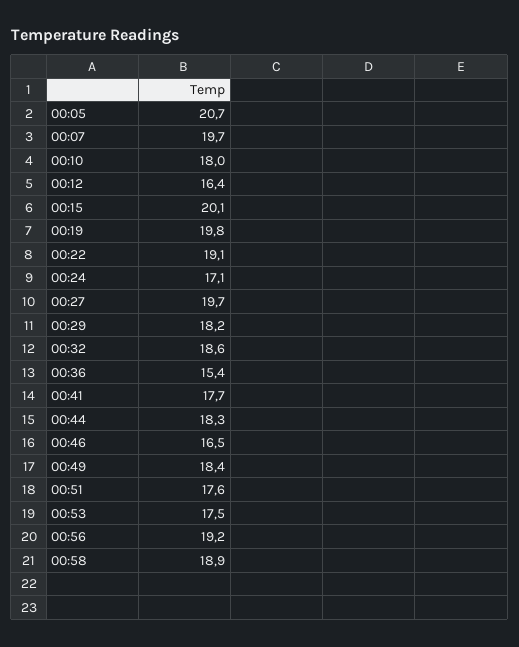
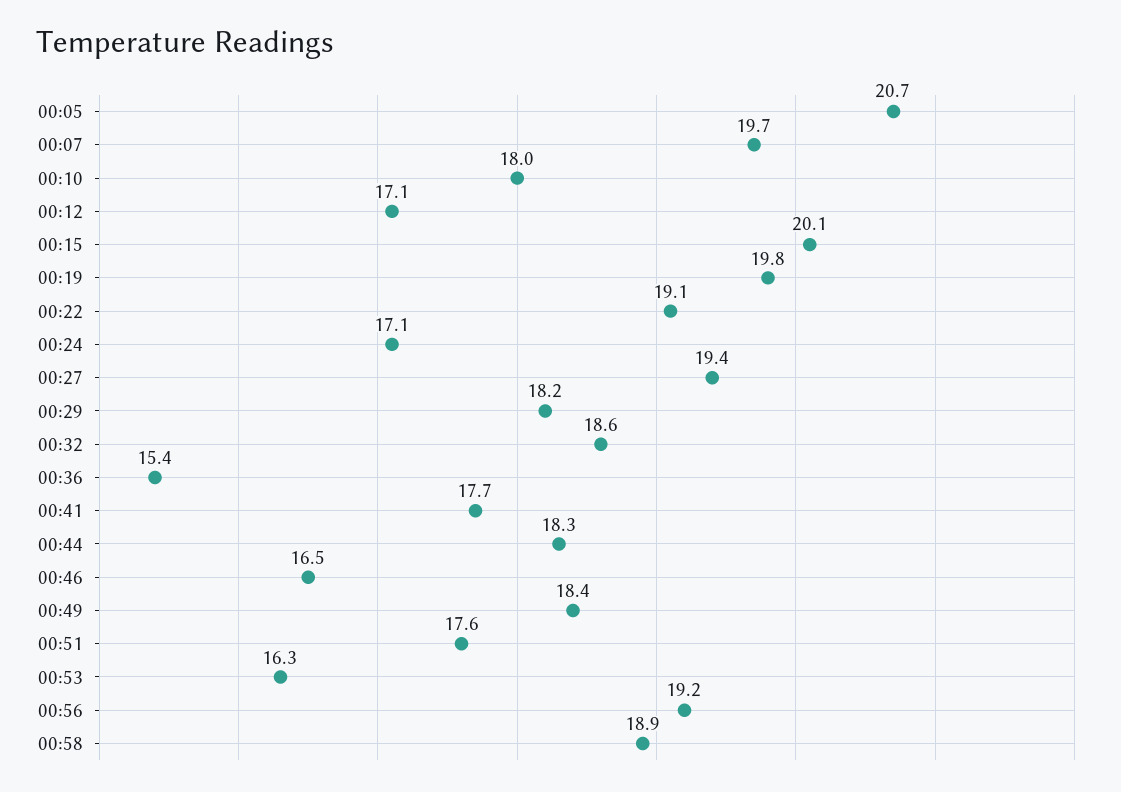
  {
    "00:05": 20.7,
    "00:07": 19.7,
    "00:10": 18,
-   "00:12": 16.4,
+   "00:12": 17.1,
    "00:15": 20.1,
    "00:19": 19.8,
    "00:22": 19.1,
    "00:24": 17.1,
-   "00:27": 19.7,
+   "00:27": 19.4,
    "00:29": 18.2,
    "00:32": 18.6,
    "00:36": 15.4,
    "00:41": 17.7,
    "00:44": 18.3,
    "00:46": 16.5,
    "00:49": 18.4,
    "00:51": 17.6,
-   "00:53": 17.5,
+   "00:53": 16.3,
    "00:56": 19.2,
    "00:58": 18.9
  }

